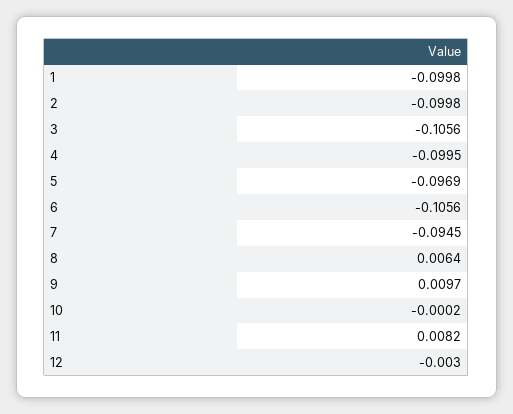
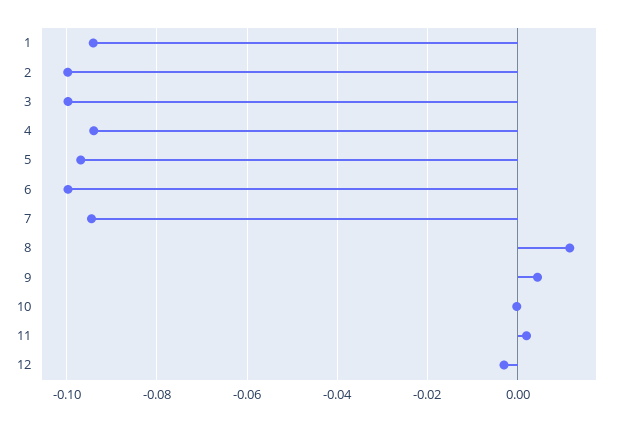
  {
-   "1": -0.0998,
+   "1": -0.094,
    "2": -0.0998,
-   "3": -0.1056,
+   "3": -0.1,
-   "4": -0.0995,
+   "4": -0.094,
    "5": -0.0969,
-   "6": -0.1056,
+   "6": -0.1,
    "7": -0.0945,
-   "8": 0.0064,
+   "8": 0.012,
-   "9": 0.0097,
+   "9": 0.004,
    "10": -0.0002,
-   "11": 0.0082,
+   "11": 0.002,
    "12": -0.003
  }

